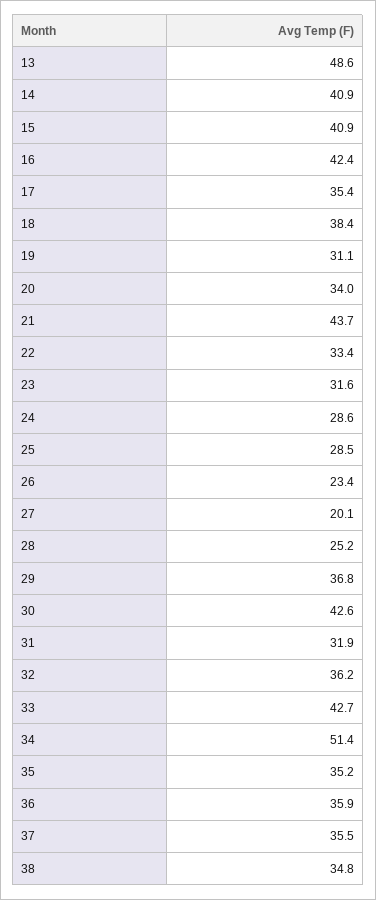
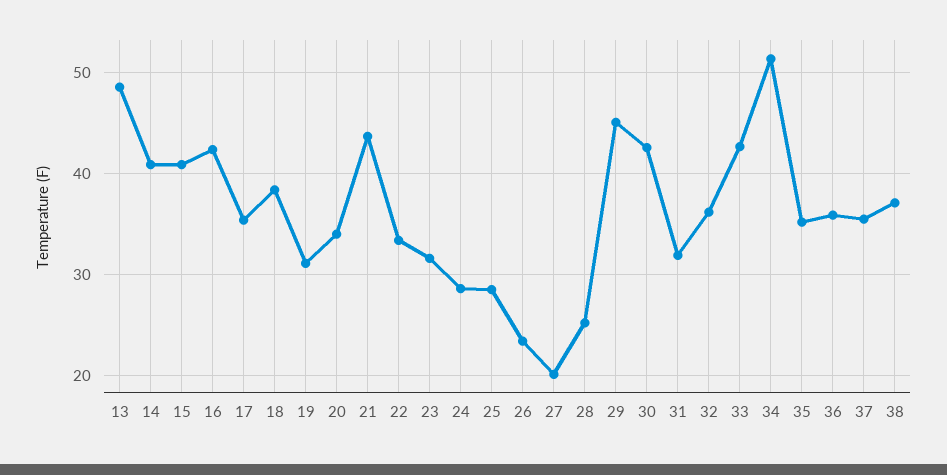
  {
    "13": 48.6,
    "14": 40.9,
    "15": 40.9,
    "16": 42.4,
    "17": 35.4,
    "18": 38.4,
    "19": 31.1,
    "20": 34,
    "21": 43.7,
    "22": 33.4,
    "23": 31.6,
    "24": 28.6,
    "25": 28.5,
    "26": 23.4,
    "27": 20.1,
    "28": 25.2,
-   "29": 36.8,
+   "29": 45,
    "30": 42.6,
    "31": 31.9,
    "32": 36.2,
    "33": 42.7,
    "34": 51.4,
    "35": 35.2,
    "36": 35.9,
    "37": 35.5,
-   "38": 34.8
+   "38": 37
  }

